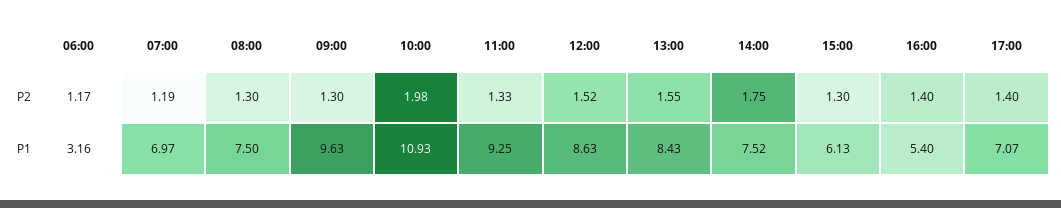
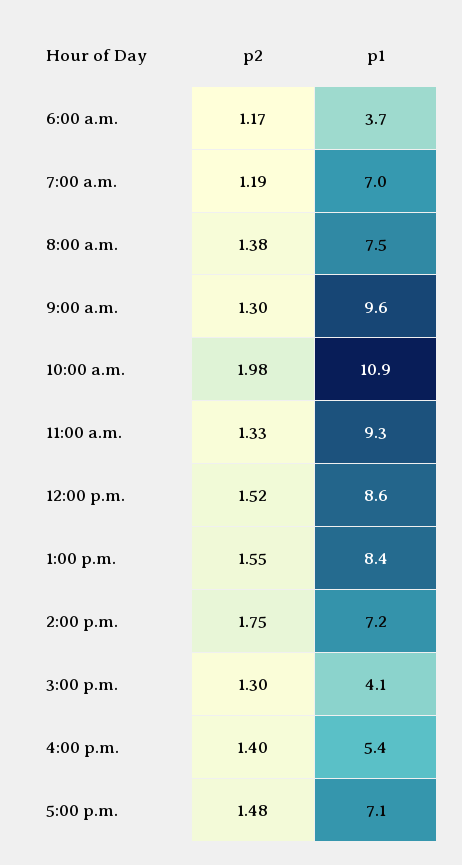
  {
    "06:00": {
      "P2": 1.17,
-     "P1": 3.16
+     "P1": 3.7
    },
    "07:00": {
      "P2": 1.19,
      "P1": 6.97
    },
    "08:00": {
-     "P2": 1.3,
+     "P2": 1.38,
      "P1": 7.5
    },
    "09:00": {
      "P2": 1.3,
      "P1": 9.63
    },
    "10:00": {
      "P2": 1.98,
      "P1": 10.93
    },
    "11:00": {
      "P2": 1.33,
      "P1": 9.25
    },
    "12:00": {
      "P2": 1.52,
      "P1": 8.63
    },
    "13:00": {
      "P2": 1.55,
      "P1": 8.43
    },
    "14:00": {
      "P2": 1.75,
-     "P1": 7.52
+     "P1": 7.2
    },
    "15:00": {
      "P2": 1.3,
-     "P1": 6.13
+     "P1": 4.1
    },
    "16:00": {
      "P2": 1.4,
      "P1": 5.4
    },
    "17:00": {
-     "P2": 1.4,
+     "P2": 1.48,
      "P1": 7.07
    }
  }

